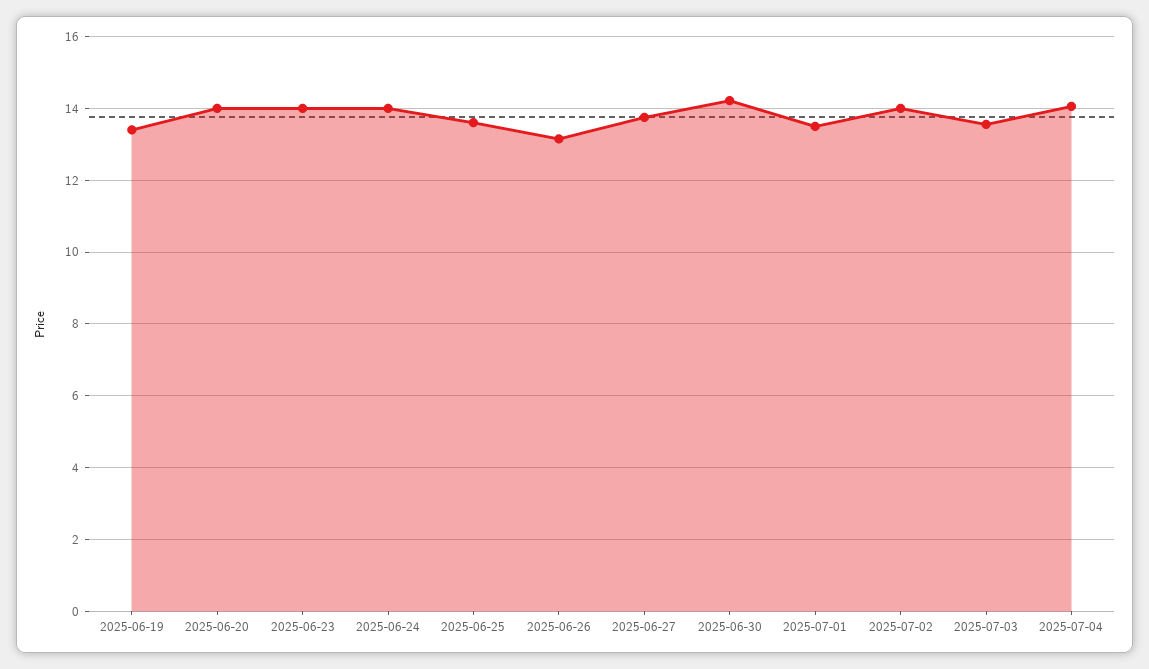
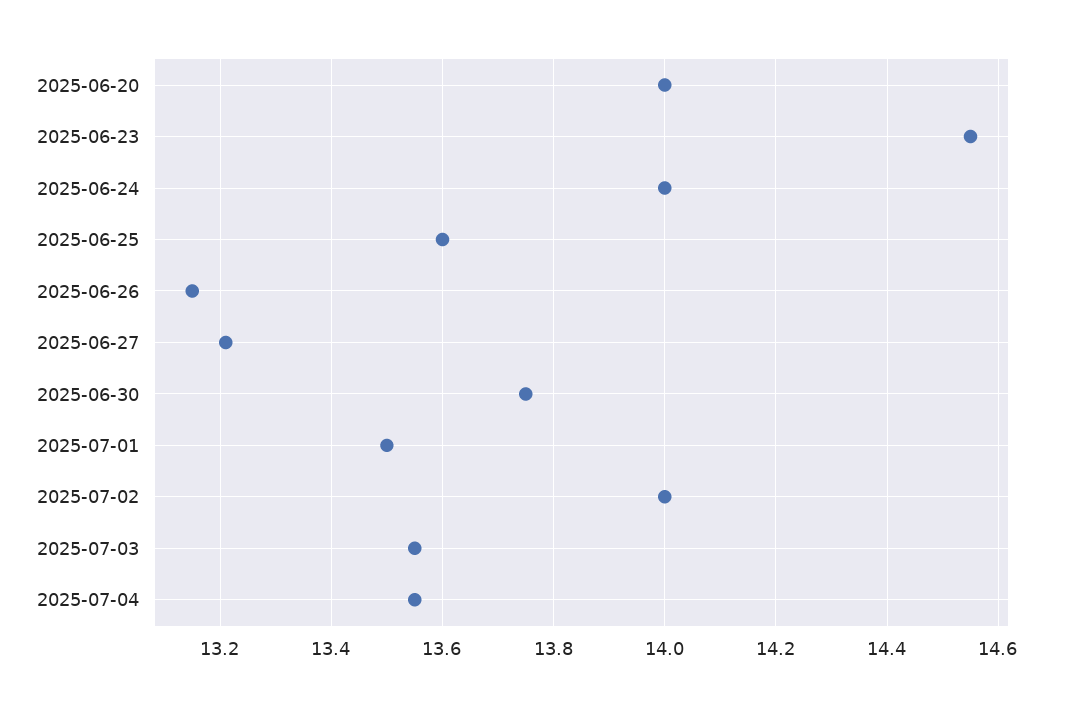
  {
-   "2025-06-19": 13.4,
    "2025-06-20": 14,
-   "2025-06-23": 14,
+   "2025-06-23": 14.55,
    "2025-06-24": 14,
    "2025-06-25": 13.6,
    "2025-06-26": 13.15,
-   "2025-06-27": 13.8,
+   "2025-06-27": 13.2,
-   "2025-06-30": 14.2,
+   "2025-06-30": 13.75,
    "2025-07-01": 13.5,
    "2025-07-02": 14,
    "2025-07-03": 13.55,
-   "2025-07-04": 14
+   "2025-07-04": 13.55
  }

